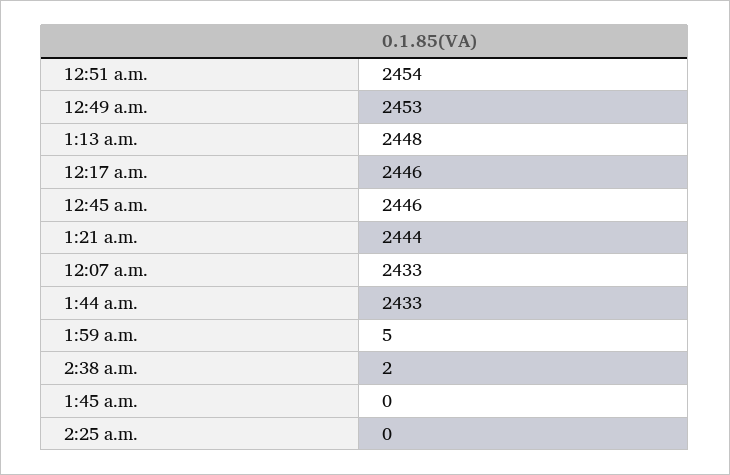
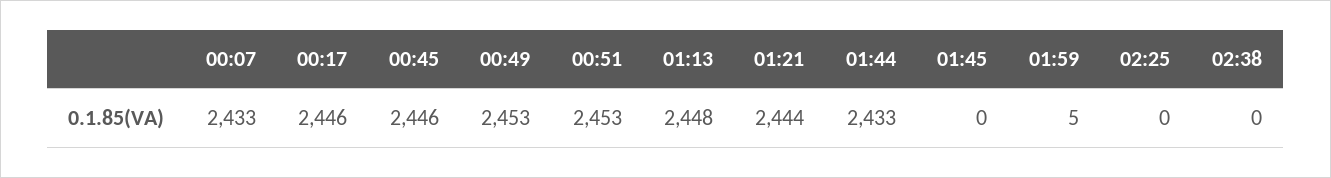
  {
-   "12:51 a.m.": 2454,
+   "12:51 a.m.": 2453,
    "12:49 a.m.": 2453,
    "1:13 a.m.": 2448,
    "12:17 a.m.": 2446,
    "12:45 a.m.": 2446,
    "1:21 a.m.": 2444,
    "12:07 a.m.": 2433,
    "1:44 a.m.": 2433,
    "1:59 a.m.": 5,
-   "2:38 a.m.": 2,
+   "2:38 a.m.": 0,
    "1:45 a.m.": 0,
    "2:25 a.m.": 0
  }

